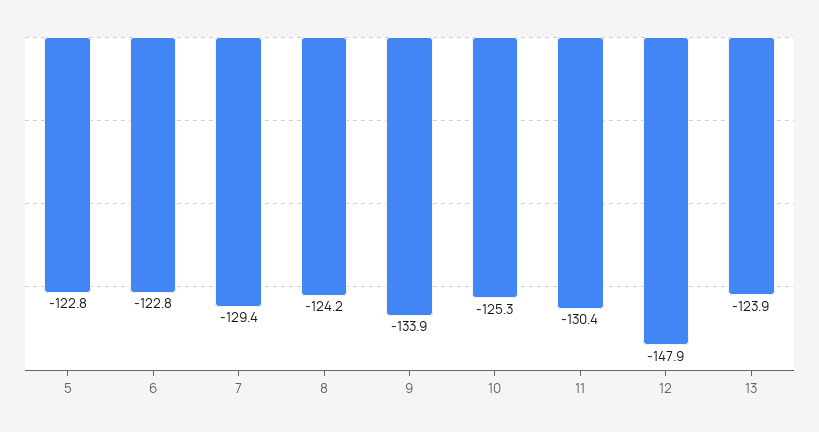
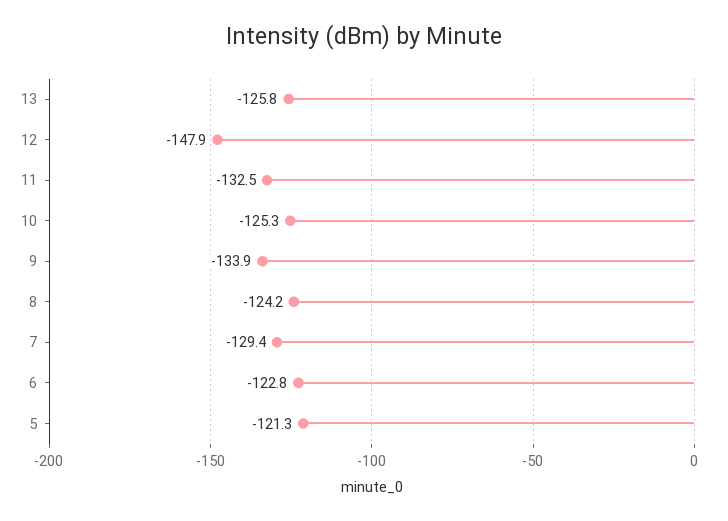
  {
-   "5": -122.8,
+   "5": -121.3,
    "6": -122.8,
    "7": -129.4,
    "8": -124.2,
    "9": -133.9,
    "10": -125.3,
-   "11": -130.4,
+   "11": -132.5,
    "12": -147.9,
-   "13": -123.9
+   "13": -125.8
  }

